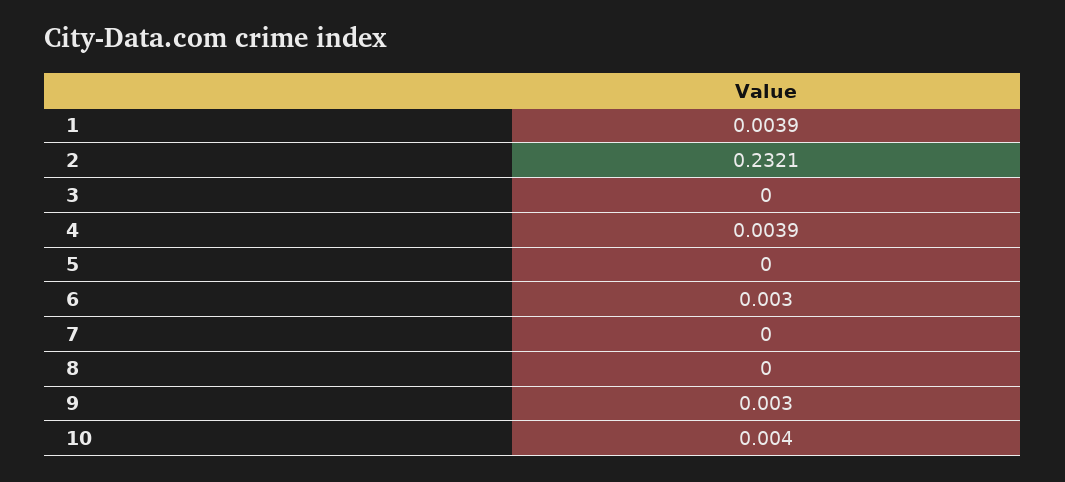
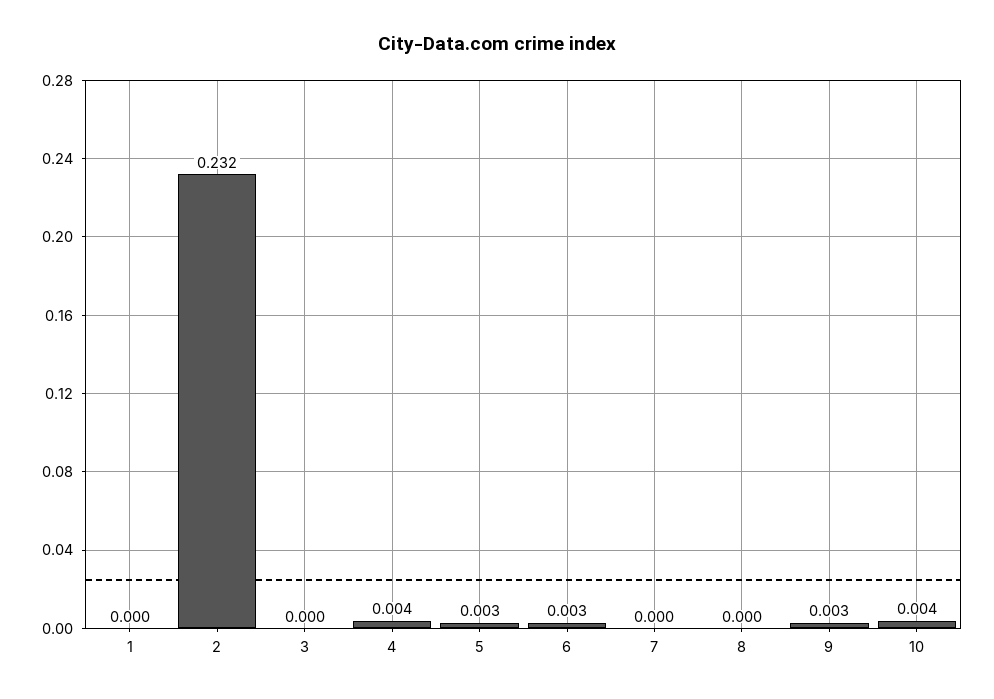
  {
-   "1": 0.0039,
+   "1": 0,
    "2": 0.2321,
    "3": 0,
    "4": 0.0039,
-   "5": 0,
+   "5": 0.003,
    "6": 0.003,
    "7": 0,
    "8": 0,
    "9": 0.003,
    "10": 0.004
  }

